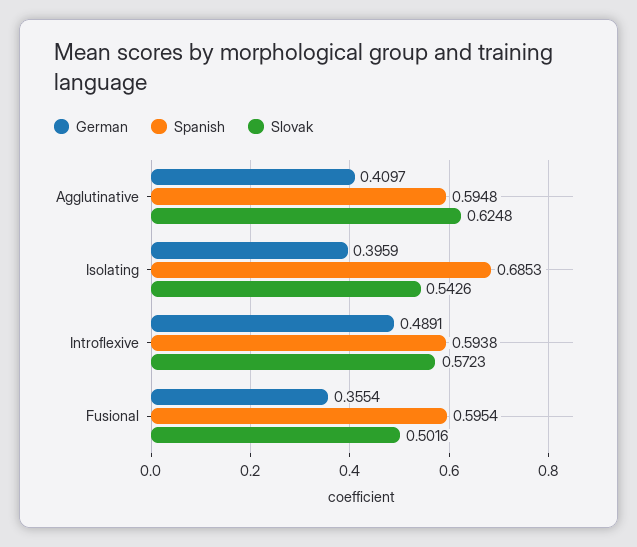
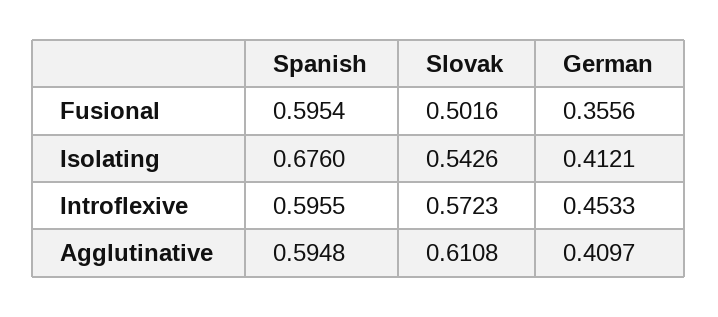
  {
    "German": {
      "Agglutinative": 0.4097,
-     "Isolating": 0.3959,
+     "Isolating": 0.4121,
-     "Introflexive": 0.4891,
+     "Introflexive": 0.4533,
-     "Fusional": 0.3554
+     "Fusional": 0.3556
    },
    "Spanish": {
      "Agglutinative": 0.5948,
-     "Isolating": 0.6853,
+     "Isolating": 0.676,
-     "Introflexive": 0.5938,
+     "Introflexive": 0.5955,
      "Fusional": 0.5954
    },
    "Slovak": {
-     "Agglutinative": 0.6248,
+     "Agglutinative": 0.6108,
      "Isolating": 0.5426,
      "Introflexive": 0.5723,
      "Fusional": 0.5016
    }
  }

